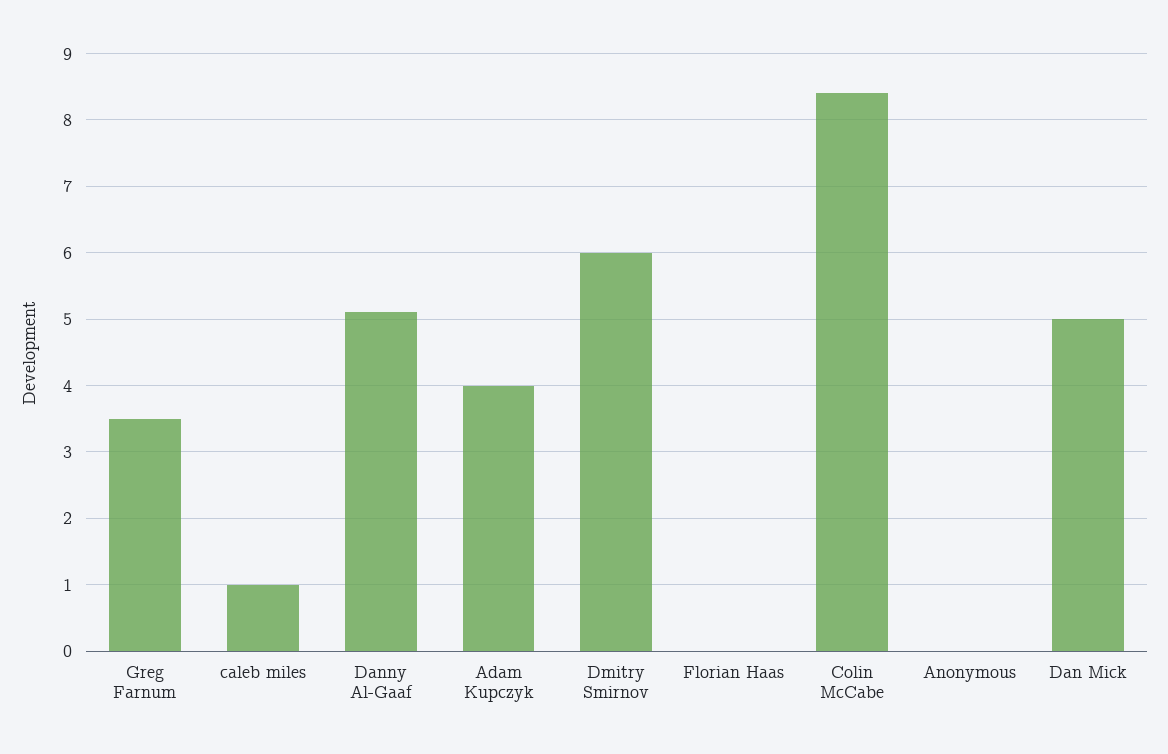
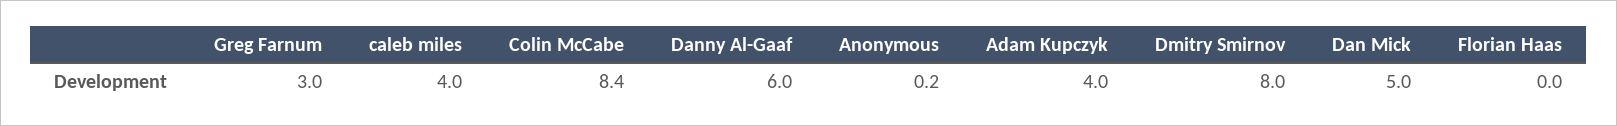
  {
-   "Greg Farnum": 3.5,
+   "Greg Farnum": 3,
-   "caleb miles": 1,
+   "caleb miles": 4,
-   "Danny Al-Gaaf": 5.1,
+   "Danny Al-Gaaf": 6,
    "Adam Kupczyk": 4,
-   "Dmitry Smirnov": 6,
+   "Dmitry Smirnov": 8,
    "Florian Haas": 0,
    "Colin McCabe": 8.4,
-   "Anonymous": 0,
+   "Anonymous": 0.2,
    "Dan Mick": 5
  }

